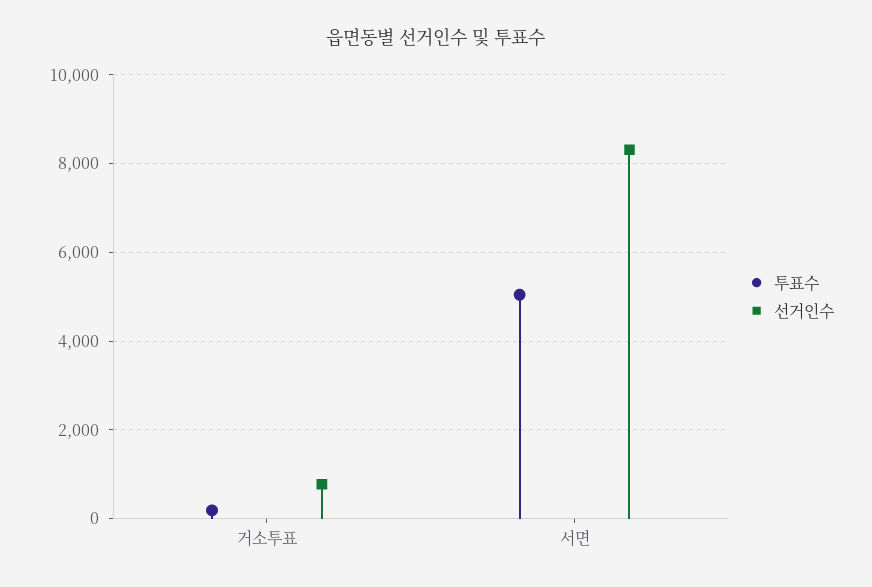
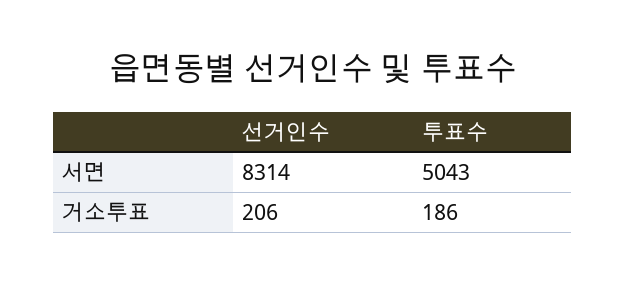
  {
    "투표수": {
      "거소투표": 186,
      "서면": 5043
    },
    "선거인수": {
-     "거소투표": 800,
+     "거소투표": 206,
      "서면": 8314
    }
  }

